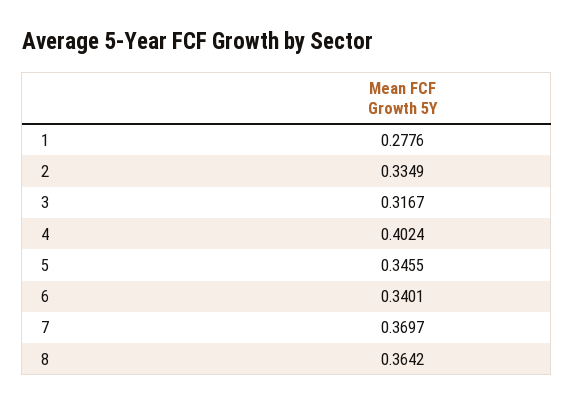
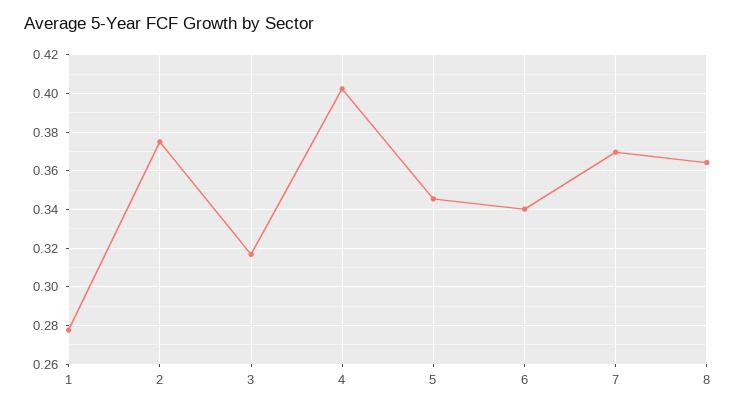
  {
    "1": 0.2776,
-   "2": 0.3349,
+   "2": 0.375,
    "3": 0.3167,
    "4": 0.4024,
    "5": 0.3455,
    "6": 0.3401,
    "7": 0.3697,
    "8": 0.3642
  }

